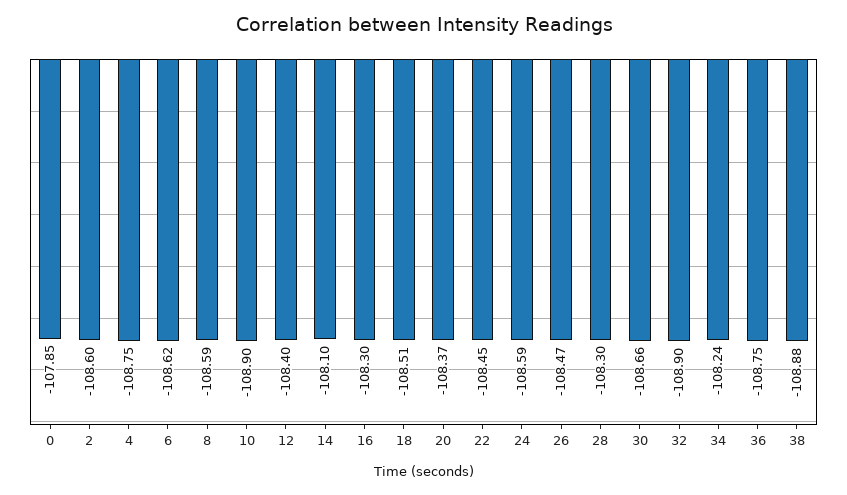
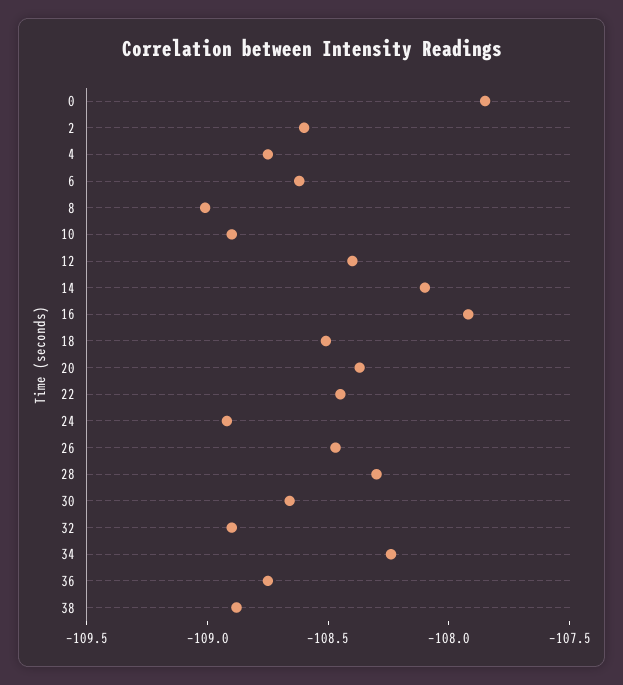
  {
    "0": -107.85,
    "2": -108.6,
    "4": -108.75,
    "6": -108.62,
-   "8": -108.59,
+   "8": -109,
    "10": -108.9,
    "12": -108.4,
    "14": -108.1,
-   "16": -108.3,
+   "16": -107.9,
    "18": -108.51,
    "20": -108.37,
    "22": -108.45,
-   "24": -108.59,
+   "24": -108.9,
    "26": -108.47,
    "28": -108.3,
    "30": -108.66,
    "32": -108.9,
    "34": -108.24,
    "36": -108.75,
    "38": -108.88
  }

